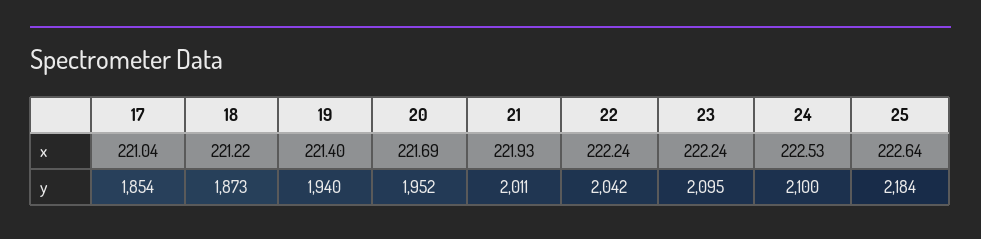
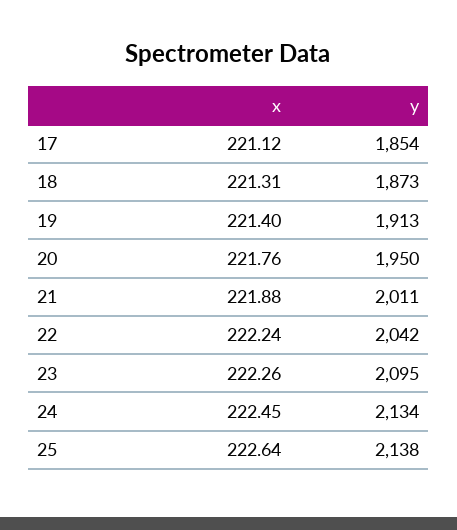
  {
    "17": {
-     "x": 221.04,
+     "x": 221.12,
      "y": 1854
    },
    "18": {
-     "x": 221.22,
+     "x": 221.31,
      "y": 1873
    },
    "19": {
      "x": 221.4,
-     "y": 1940
+     "y": 1913
    },
    "20": {
-     "x": 221.69,
+     "x": 221.76,
-     "y": 1952
+     "y": 1950
    },
    "21": {
-     "x": 221.93,
+     "x": 221.88,
      "y": 2011
    },
    "22": {
      "x": 222.24,
      "y": 2042
    },
    "23": {
-     "x": 222.24,
+     "x": 222.26,
      "y": 2095
    },
    "24": {
-     "x": 222.53,
+     "x": 222.45,
-     "y": 2100
+     "y": 2134
    },
    "25": {
      "x": 222.64,
-     "y": 2184
+     "y": 2138
    }
  }

